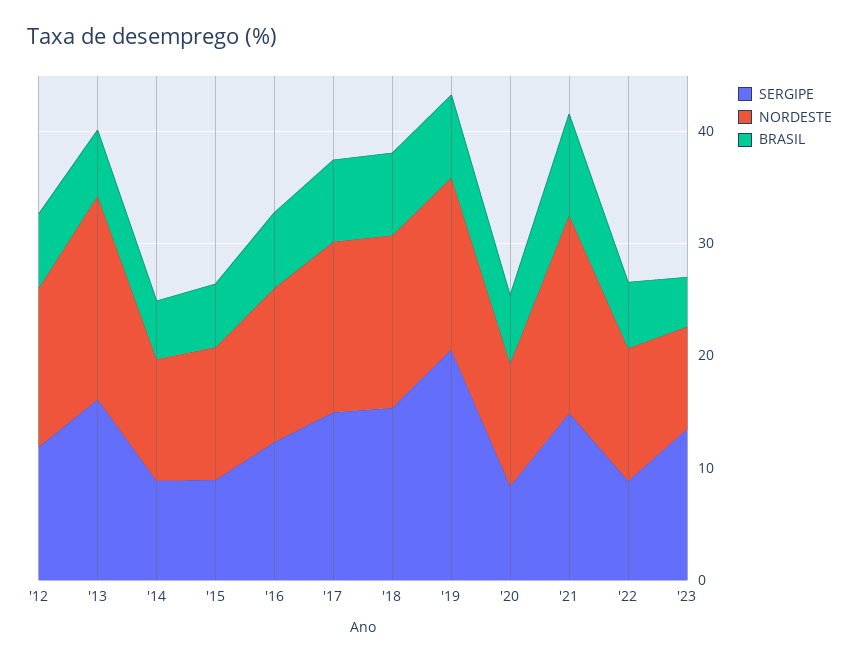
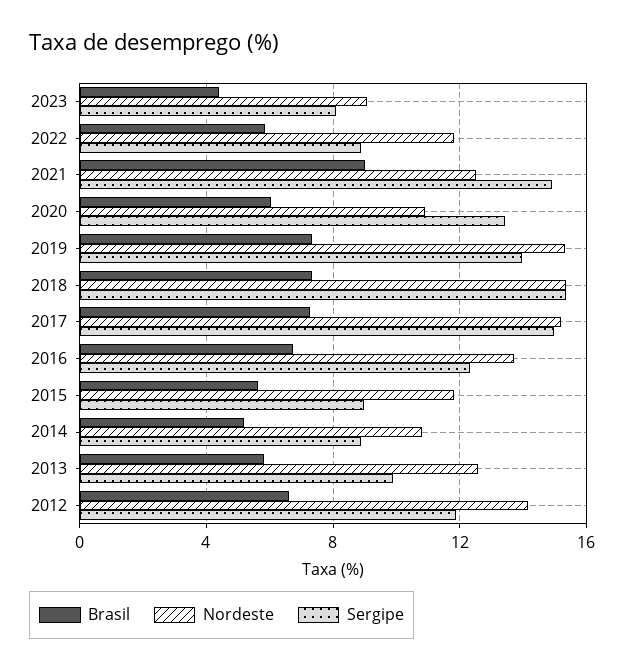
  {
    "SERGIPE": {
      "'12": 12,
-     "'13": 16,
+     "'13": 10,
      "'14": 9,
      "'15": 9,
      "'16": 12.5,
      "'17": 15,
      "'18": 15.5,
-     "'19": 20,
+     "'19": 14,
-     "'20": 8,
+     "'20": 13.5,
      "'21": 15,
      "'22": 9,
-     "'23": 14
+     "'23": 8
    },
    "NORDESTE": {
      "'12": 14,
-     "'13": 18,
+     "'13": 12.5,
      "'14": 11,
      "'15": 12,
      "'16": 13.5,
      "'17": 15,
      "'18": 15.5,
      "'19": 15.5,
      "'20": 11,
-     "'21": 18,
+     "'21": 12.5,
      "'22": 12,
      "'23": 9
    },
    "BRASIL": {
      "'12": 6.5,
      "'13": 6,
      "'14": 5,
      "'15": 5.5,
      "'16": 6.5,
      "'17": 7.5,
      "'18": 7.5,
      "'19": 7.5,
      "'20": 6,
      "'21": 9,
      "'22": 6,
      "'23": 4.5
    }
  }

